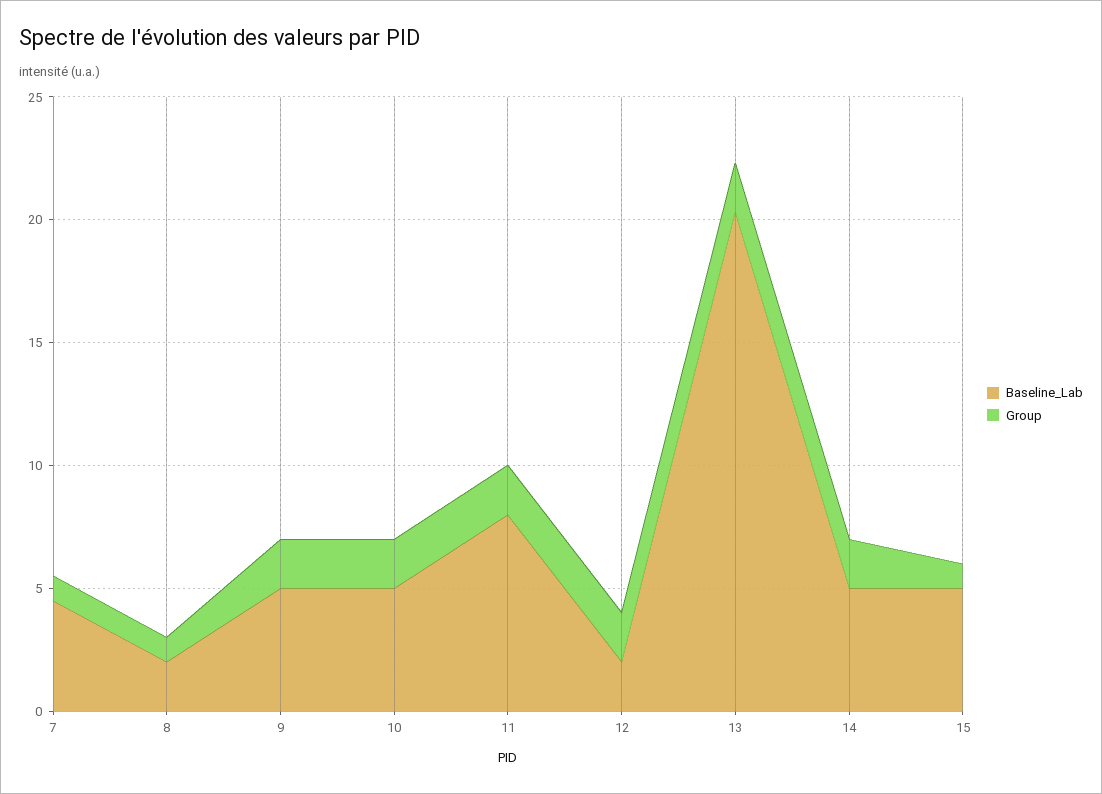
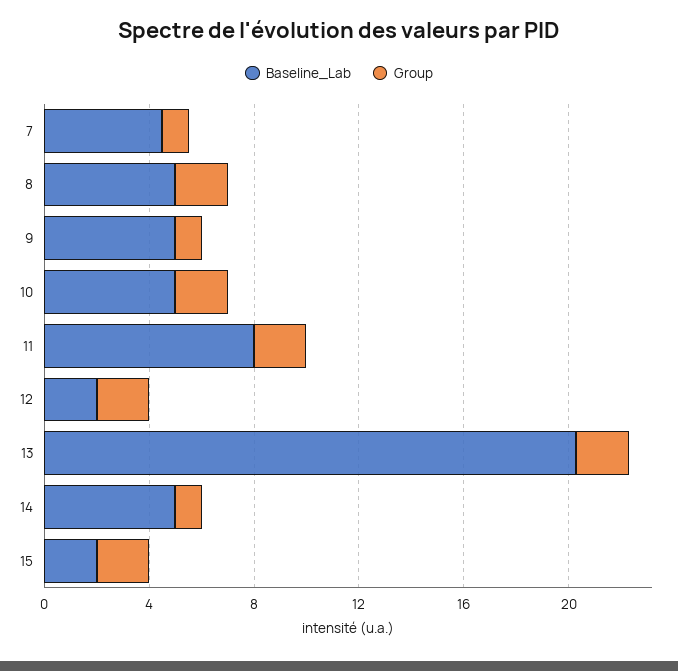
  {
    "Baseline_Lab": {
      "7": 5,
-     "8": 2,
+     "8": 5,
      "9": 5,
      "10": 5,
      "11": 8,
      "12": 2,
      "13": 20,
      "14": 5,
-     "15": 5
+     "15": 2
    },
    "Group": {
      "7": 1,
-     "8": 1,
+     "8": 2,
-     "9": 2,
+     "9": 1,
      "10": 2,
      "11": 2,
      "12": 2,
      "13": 2,
-     "14": 2,
+     "14": 1,
-     "15": 1
+     "15": 2
    }
  }

